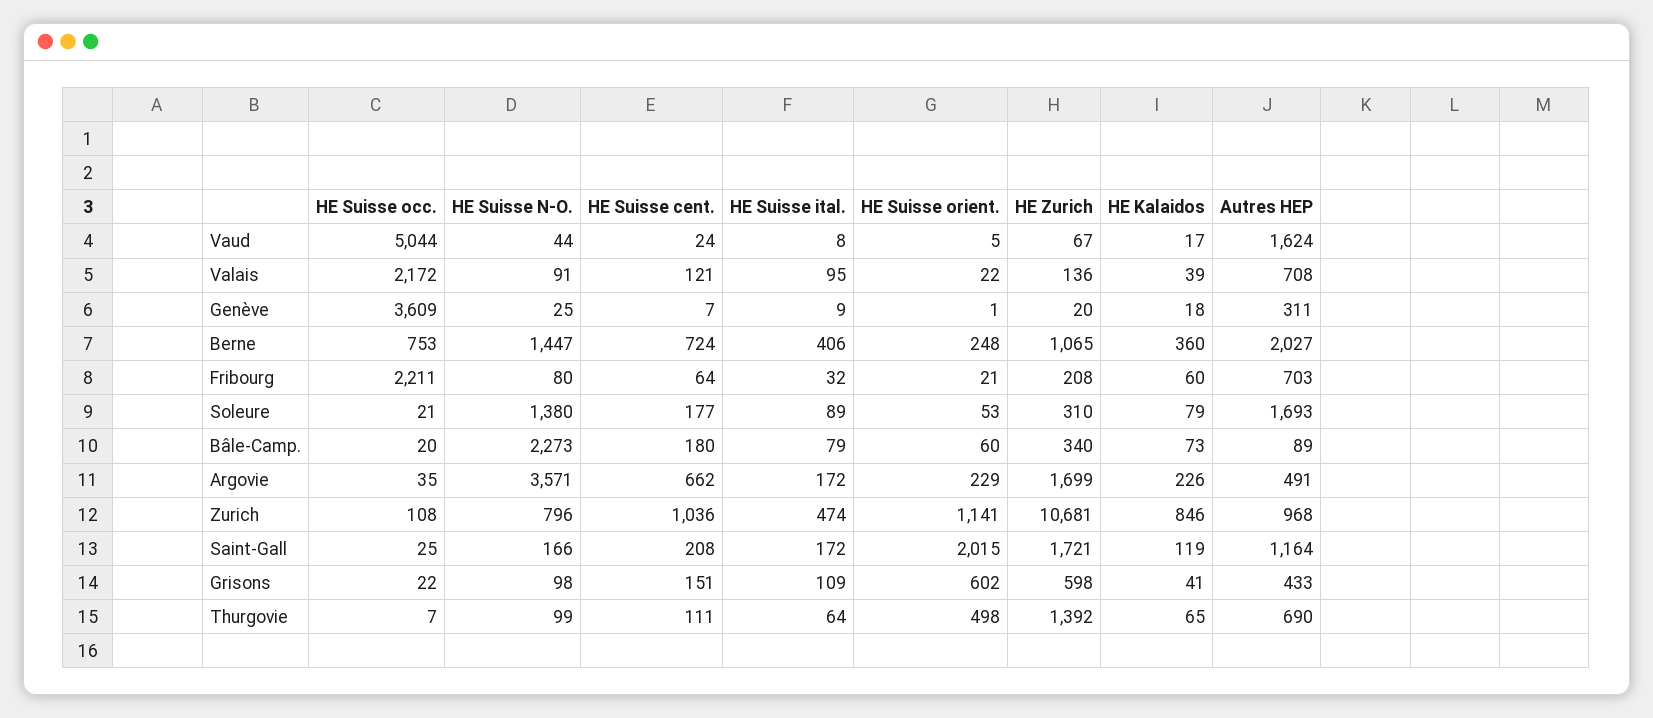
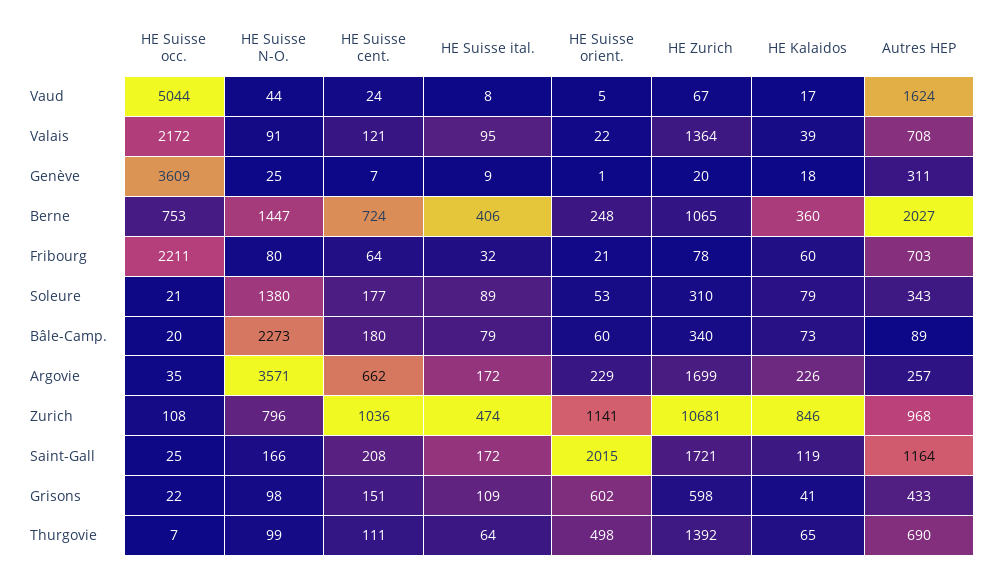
  {
    "HE Suisse occ.": {
      "Vaud": 5044,
      "Valais": 2172,
      "Genève": 3609,
      "Berne": 753,
      "Fribourg": 2211,
      "Soleure": 21,
      "Bâle-Camp.": 20,
      "Argovie": 35,
      "Zurich": 108,
      "Saint-Gall": 25,
      "Grisons": 22,
      "Thurgovie": 7
    },
    "HE Suisse N-O.": {
      "Vaud": 44,
      "Valais": 91,
      "Genève": 25,
      "Berne": 1447,
      "Fribourg": 80,
      "Soleure": 1380,
      "Bâle-Camp.": 2273,
      "Argovie": 3571,
      "Zurich": 796,
      "Saint-Gall": 166,
      "Grisons": 98,
      "Thurgovie": 99
    },
    "HE Suisse cent.": {
      "Vaud": 24,
      "Valais": 121,
      "Genève": 7,
      "Berne": 724,
      "Fribourg": 64,
      "Soleure": 177,
      "Bâle-Camp.": 180,
      "Argovie": 662,
      "Zurich": 1036,
      "Saint-Gall": 208,
      "Grisons": 151,
      "Thurgovie": 111
    },
    "HE Suisse ital.": {
      "Vaud": 8,
      "Valais": 95,
      "Genève": 9,
      "Berne": 406,
      "Fribourg": 32,
      "Soleure": 89,
      "Bâle-Camp.": 79,
      "Argovie": 172,
      "Zurich": 474,
      "Saint-Gall": 172,
      "Grisons": 109,
      "Thurgovie": 64
    },
    "HE Suisse orient.": {
      "Vaud": 5,
      "Valais": 22,
      "Genève": 1,
      "Berne": 248,
      "Fribourg": 21,
      "Soleure": 53,
      "Bâle-Camp.": 60,
      "Argovie": 229,
      "Zurich": 1141,
      "Saint-Gall": 2015,
      "Grisons": 602,
      "Thurgovie": 498
    },
    "HE Zurich": {
      "Vaud": 67,
-     "Valais": 136,
+     "Valais": 1364,
      "Genève": 20,
      "Berne": 1065,
-     "Fribourg": 208,
+     "Fribourg": 78,
      "Soleure": 310,
      "Bâle-Camp.": 340,
      "Argovie": 1699,
      "Zurich": 10681,
      "Saint-Gall": 1721,
      "Grisons": 598,
      "Thurgovie": 1392
    },
    "HE Kalaidos": {
      "Vaud": 17,
      "Valais": 39,
      "Genève": 18,
      "Berne": 360,
      "Fribourg": 60,
      "Soleure": 79,
      "Bâle-Camp.": 73,
      "Argovie": 226,
      "Zurich": 846,
      "Saint-Gall": 119,
      "Grisons": 41,
      "Thurgovie": 65
    },
    "Autres HEP": {
      "Vaud": 1624,
      "Valais": 708,
      "Genève": 311,
      "Berne": 2027,
      "Fribourg": 703,
-     "Soleure": 1693,
+     "Soleure": 343,
      "Bâle-Camp.": 89,
-     "Argovie": 491,
+     "Argovie": 257,
      "Zurich": 968,
      "Saint-Gall": 1164,
      "Grisons": 433,
      "Thurgovie": 690
    }
  }

